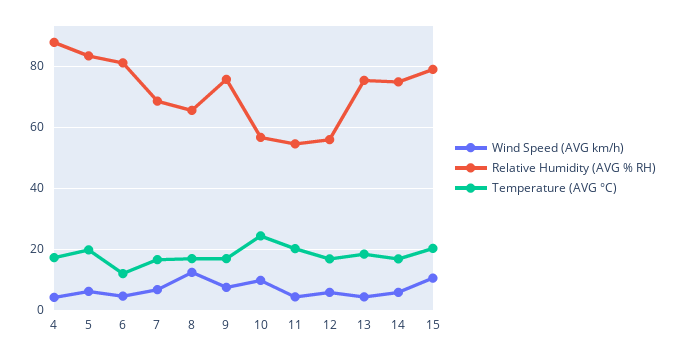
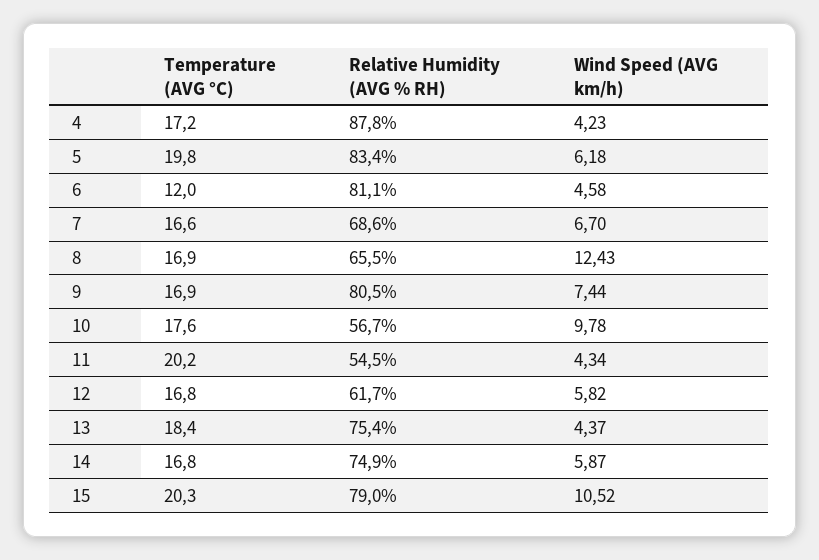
  {
    "Wind Speed (AVG km/h)": {
      "4": 4.23,
      "5": 6.18,
      "6": 4.58,
      "7": 6.7,
      "8": 12.43,
      "9": 7.44,
      "10": 9.78,
      "11": 4.34,
      "12": 5.82,
      "13": 4.37,
      "14": 5.87,
      "15": 10.52
    },
    "Relative Humidity (AVG % RH)": {
      "4": 87.8,
      "5": 83.4,
      "6": 81.1,
      "7": 68.6,
      "8": 65.5,
-     "9": 76,
+     "9": 80.5,
      "10": 56.7,
      "11": 54.5,
-     "12": 56,
+     "12": 61.7,
      "13": 75.4,
      "14": 74.9,
      "15": 79
    },
    "Temperature (AVG °C)": {
      "4": 17.2,
      "5": 19.8,
      "6": 12,
      "7": 16.6,
      "8": 16.9,
      "9": 16.9,
-     "10": 24,
+     "10": 17.6,
      "11": 20.2,
      "12": 16.8,
      "13": 18.4,
      "14": 16.8,
      "15": 20.3
    }
  }

